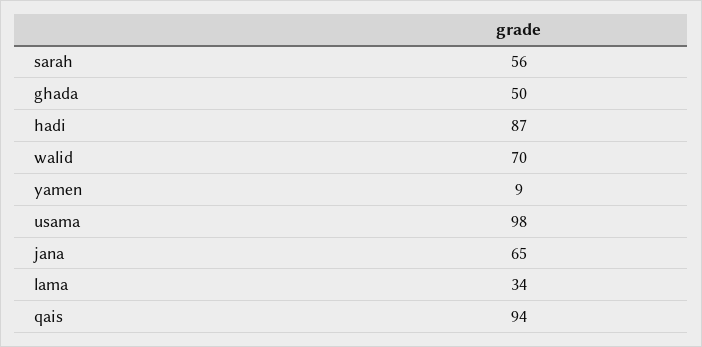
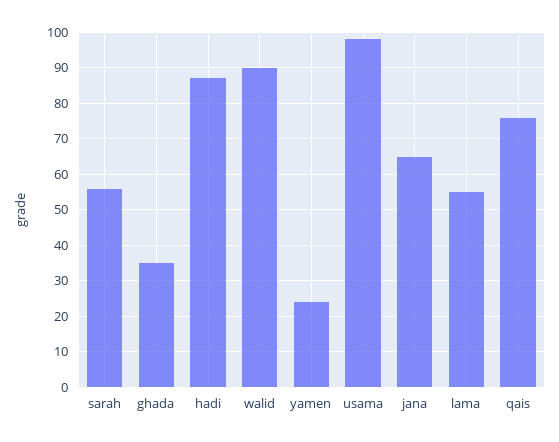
  {
    "sarah": 56,
-   "ghada": 50,
+   "ghada": 35,
    "hadi": 87,
-   "walid": 70,
+   "walid": 90,
-   "yamen": 9,
+   "yamen": 25,
    "usama": 98,
    "jana": 65,
-   "lama": 34,
+   "lama": 55,
-   "qais": 94
+   "qais": 75
  }

